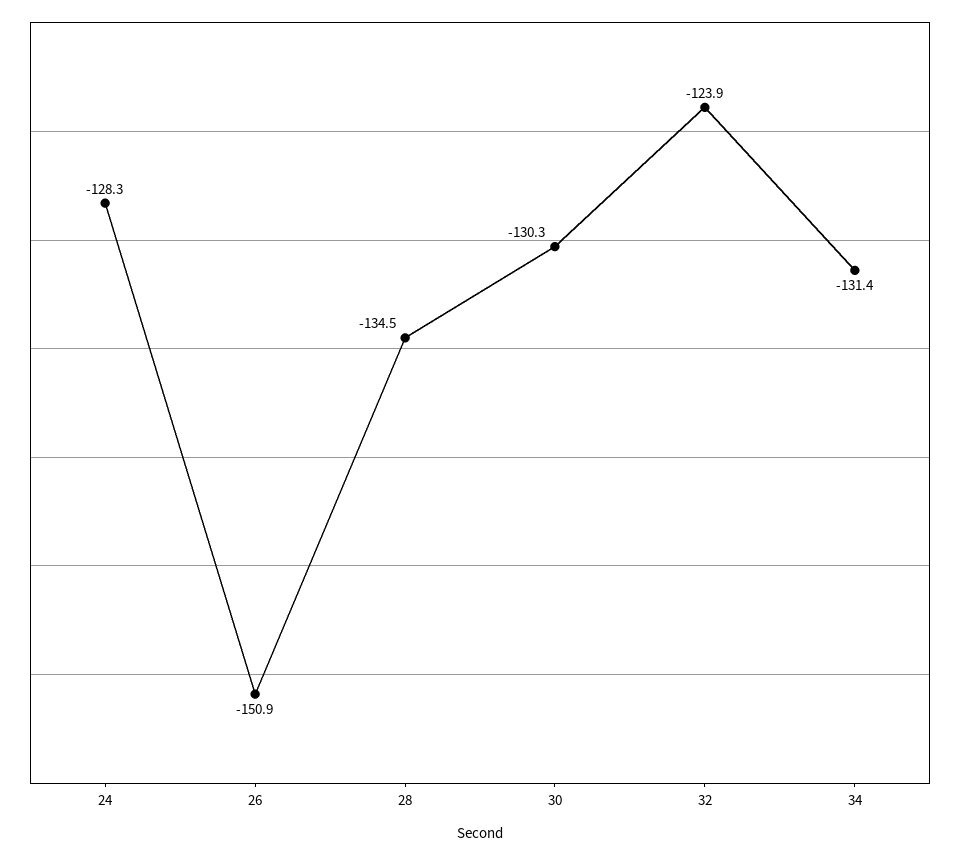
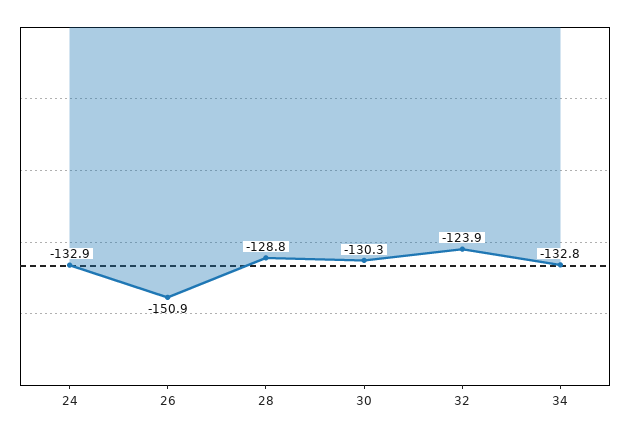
  {
-   "24": -128.3,
+   "24": -132.9,
    "26": -150.9,
-   "28": -134.5,
+   "28": -128.8,
    "30": -130.3,
    "32": -123.9,
-   "34": -131.4
+   "34": -132.8
  }

